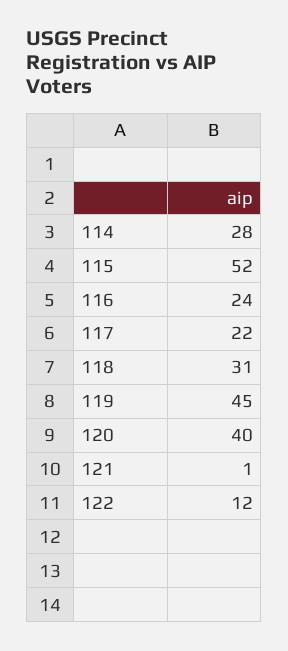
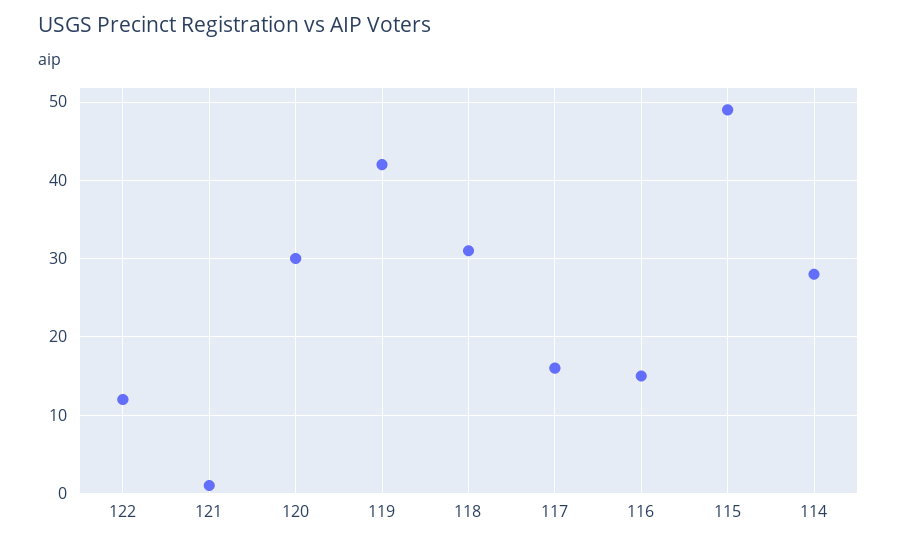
  {
    "114": 28,
-   "115": 52,
+   "115": 49,
-   "116": 24,
+   "116": 15,
-   "117": 22,
+   "117": 16,
    "118": 31,
-   "119": 45,
+   "119": 42,
-   "120": 40,
+   "120": 30,
    "121": 1,
    "122": 12
  }

